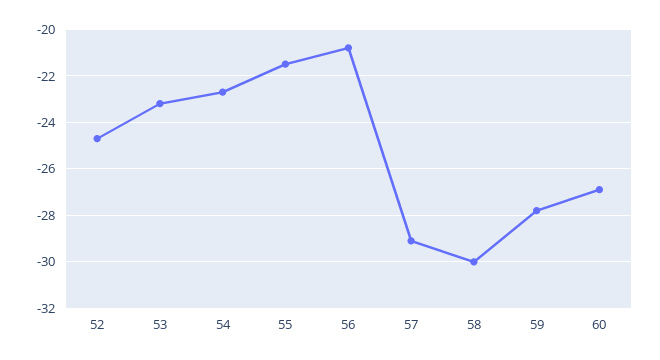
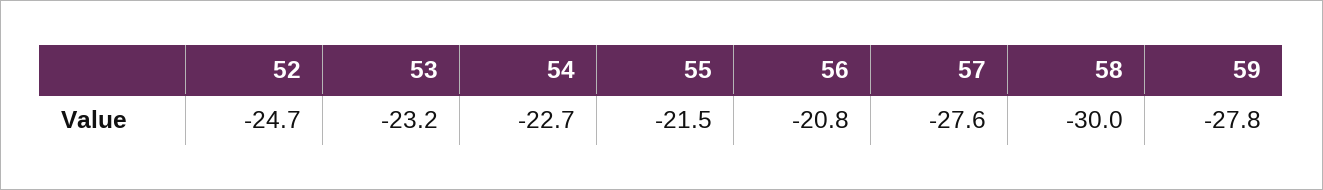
  {
    "52": -24.7,
    "53": -23.2,
    "54": -22.7,
    "55": -21.5,
    "56": -20.8,
-   "57": -29,
+   "57": -27.6,
    "58": -30,
-   "59": -27.8,
+   "59": -27.8
-   "60": -27
  }

